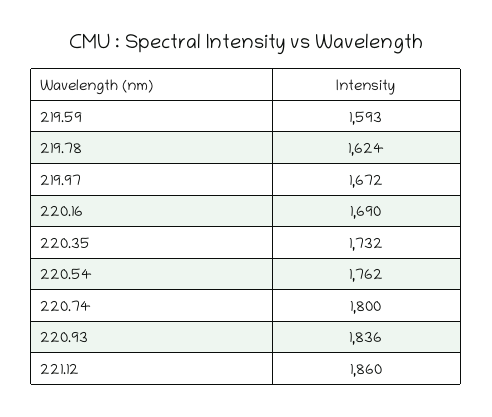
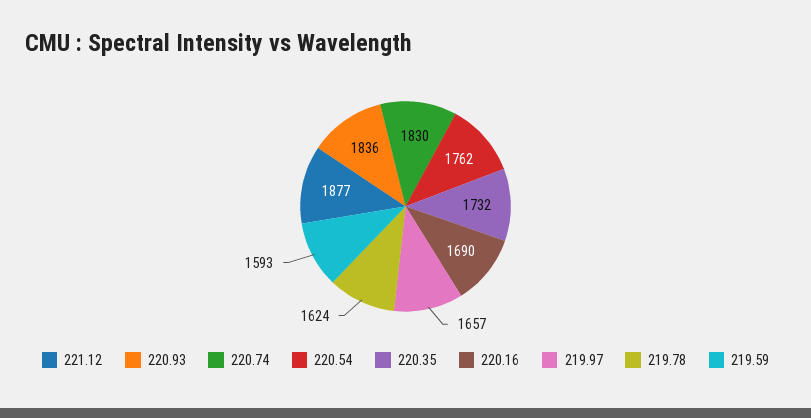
  {
    "219.59": 1593,
    "219.78": 1624,
-   "219.97": 1672,
+   "219.97": 1657,
    "220.16": 1690,
    "220.35": 1732,
    "220.54": 1762,
-   "220.74": 1800,
+   "220.74": 1830,
    "220.93": 1836,
-   "221.12": 1860
+   "221.12": 1877
  }

